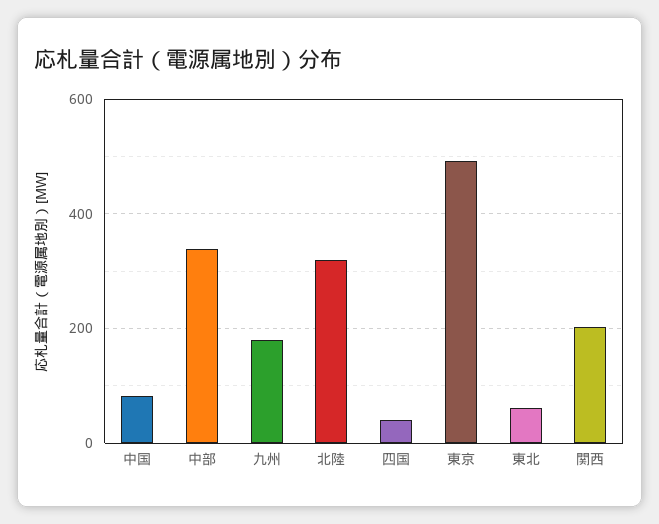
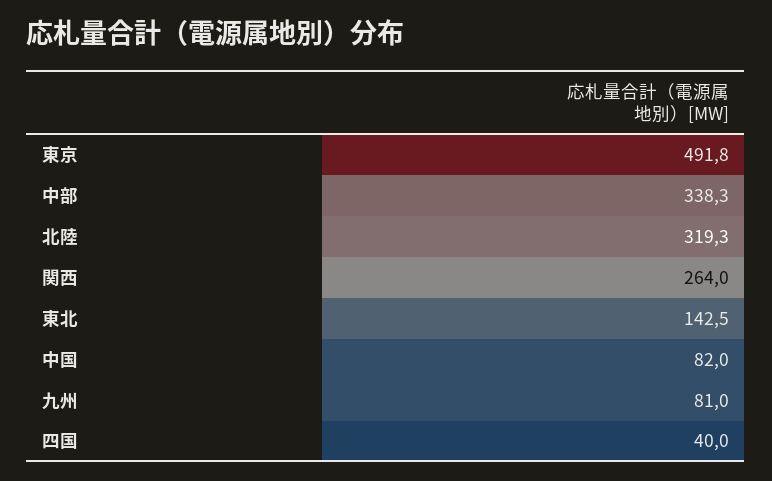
  {
    "中国": 82,
    "中部": 338.3,
-   "九州": 180,
+   "九州": 81,
    "北陸": 319.3,
    "四国": 40,
    "東京": 491.8,
-   "東北": 60,
+   "東北": 142.5,
-   "関西": 200
+   "関西": 264
  }

